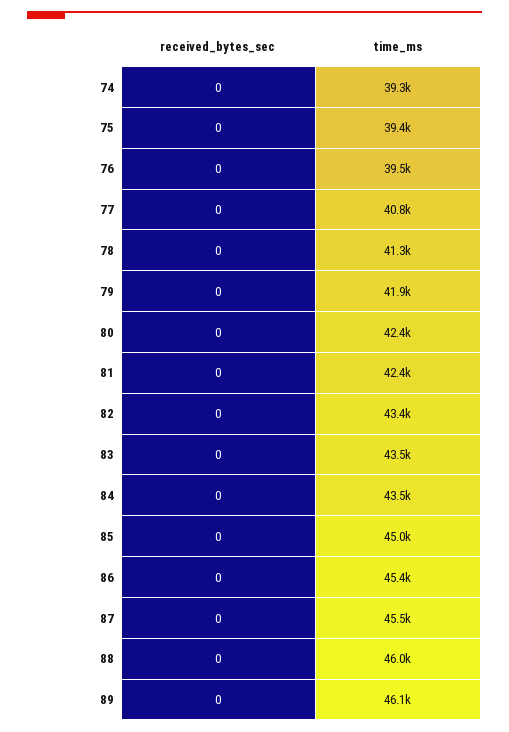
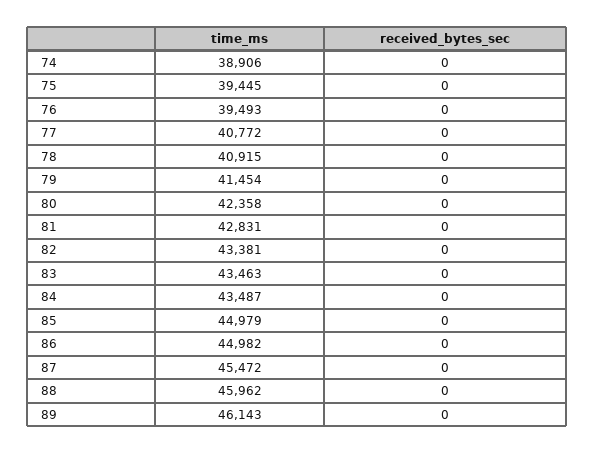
  {
    "received_bytes_sec": {
      "74": 0,
      "75": 0,
      "76": 0,
      "77": 0,
      "78": 0,
      "79": 0,
      "80": 0,
      "81": 0,
      "82": 0,
      "83": 0,
      "84": 0,
      "85": 0,
      "86": 0,
      "87": 0,
      "88": 0,
      "89": 0
    },
    "time_ms": {
-     "74": 39300,
+     "74": 38906,
      "75": 39445,
      "76": 39493,
      "77": 40772,
-     "78": 41300,
+     "78": 40915,
-     "79": 41900,
+     "79": 41454,
      "80": 42358,
-     "81": 42400,
+     "81": 42831,
      "82": 43381,
      "83": 43463,
      "84": 43487,
      "85": 44979,
-     "86": 45400,
+     "86": 44982,
      "87": 45472,
      "88": 45962,
      "89": 46143
    }
  }

